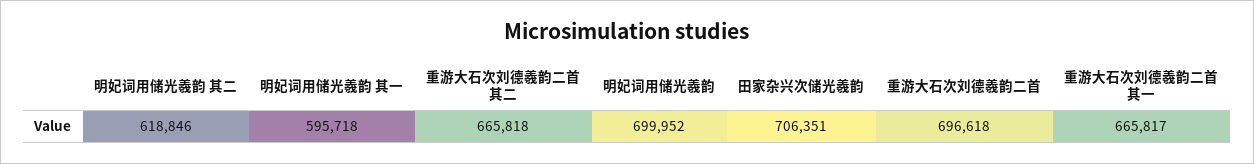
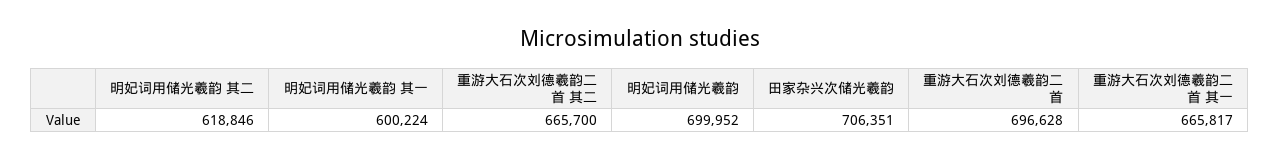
  {
    "明妃词用储光羲韵 其二": 618846,
-   "明妃词用储光羲韵 其一": 595718,
+   "明妃词用储光羲韵 其一": 600224,
-   "重游大石次刘德羲韵二首 其二": 665818,
+   "重游大石次刘德羲韵二首 其二": 665700,
    "明妃词用储光羲韵": 699952,
    "田家杂兴次储光羲韵": 706351,
-   "重游大石次刘德羲韵二首": 696618,
+   "重游大石次刘德羲韵二首": 696628,
    "重游大石次刘德羲韵二首 其一": 665817
  }

